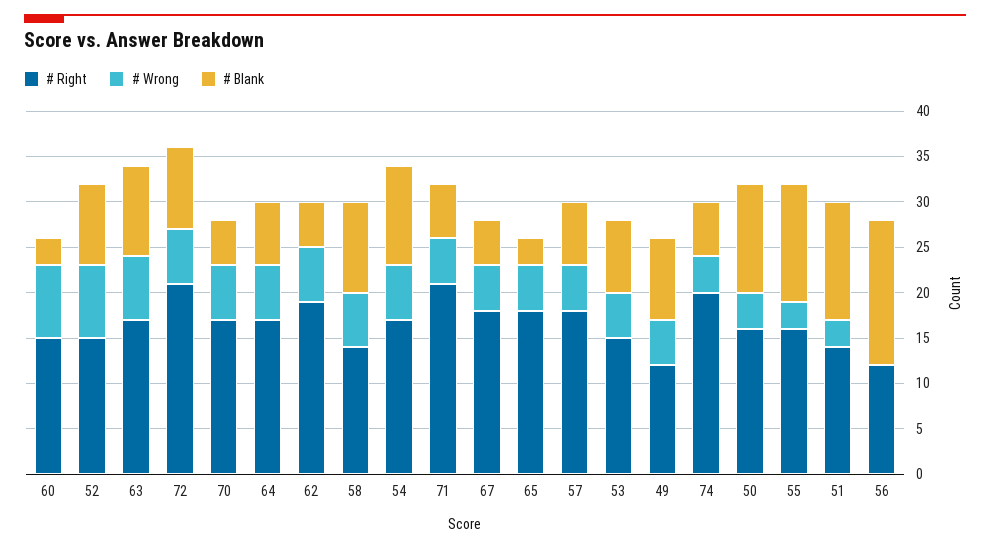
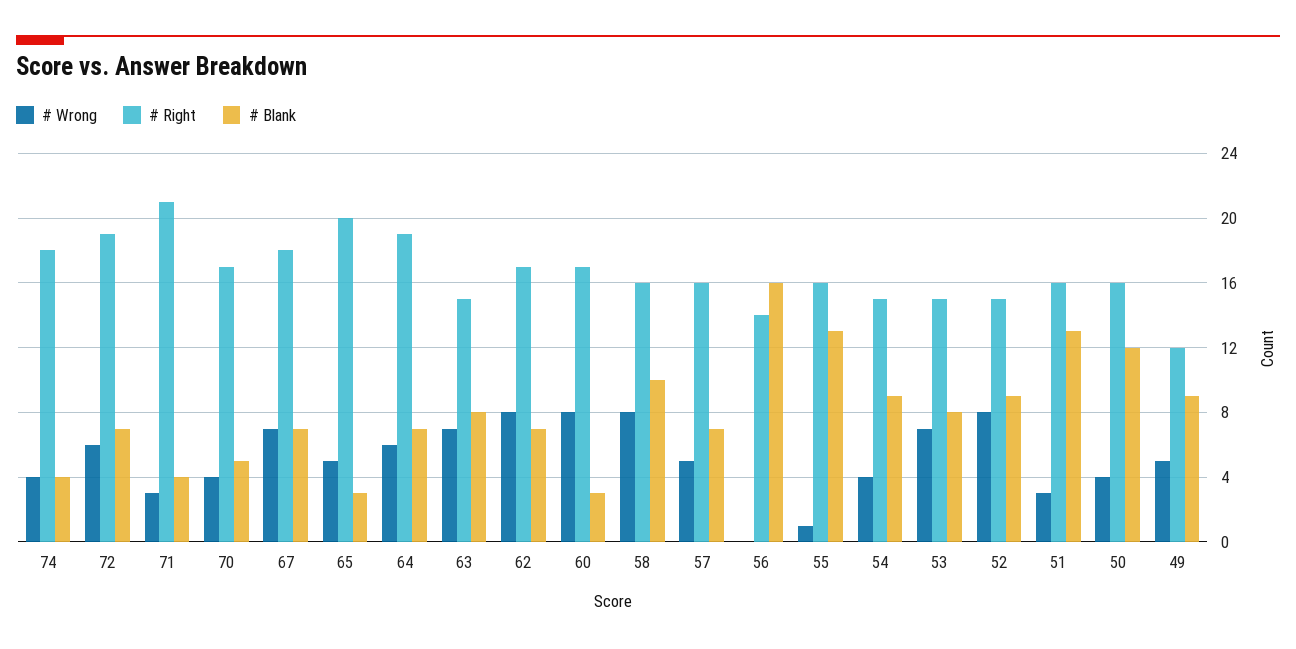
  {
    "# Right": {
-     "60": 15,
+     "60": 17,
      "52": 15,
-     "63": 17,
+     "63": 15,
-     "72": 21,
+     "72": 19,
      "70": 17,
-     "64": 17,
+     "64": 19,
-     "62": 19,
+     "62": 17,
-     "58": 14,
+     "58": 16,
-     "54": 17,
+     "54": 15,
      "71": 21,
      "67": 18,
-     "65": 18,
+     "65": 20,
-     "57": 18,
+     "57": 16,
      "53": 15,
      "49": 12,
-     "74": 20,
+     "74": 18,
      "50": 16,
      "55": 16,
-     "51": 14,
+     "51": 16,
-     "56": 12
+     "56": 14
    },
    "# Wrong": {
      "60": 8,
      "52": 8,
      "63": 7,
      "72": 6,
-     "70": 6,
+     "70": 4,
      "64": 6,
-     "62": 6,
+     "62": 8,
-     "58": 6,
+     "58": 8,
-     "54": 6,
+     "54": 4,
-     "71": 5,
+     "71": 3,
-     "67": 5,
+     "67": 7,
      "65": 5,
      "57": 5,
-     "53": 5,
+     "53": 7,
      "49": 5,
      "74": 4,
      "50": 4,
-     "55": 3,
+     "55": 1,
      "51": 3,
      "56": 0
    },
    "# Blank": {
      "60": 3,
      "52": 9,
-     "63": 10,
+     "63": 8,
-     "72": 9,
+     "72": 7,
      "70": 5,
      "64": 7,
-     "62": 5,
+     "62": 7,
      "58": 10,
-     "54": 11,
+     "54": 9,
-     "71": 6,
+     "71": 4,
-     "67": 5,
+     "67": 7,
      "65": 3,
      "57": 7,
      "53": 8,
      "49": 9,
-     "74": 6,
+     "74": 4,
      "50": 12,
      "55": 13,
      "51": 13,
      "56": 16
    }
  }

